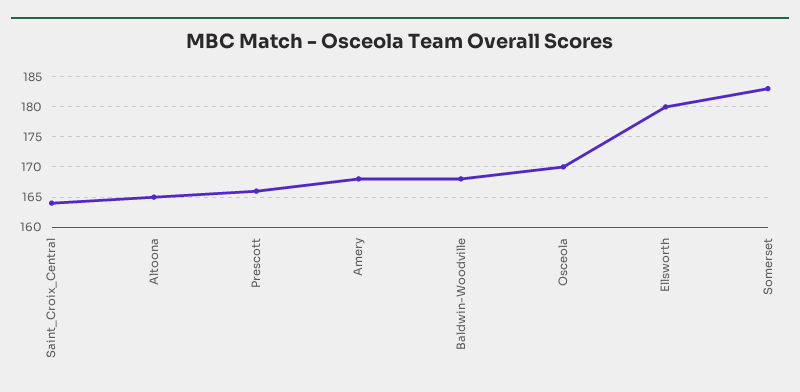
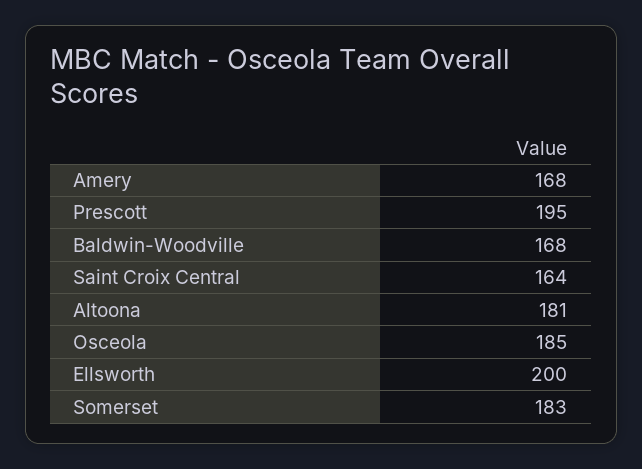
  {
    "Saint_Croix_Central": 164,
-   "Altoona": 165,
+   "Altoona": 181,
-   "Prescott": 166,
+   "Prescott": 195,
    "Amery": 168,
    "Baldwin-Woodville": 168,
-   "Osceola": 170,
+   "Osceola": 185,
-   "Ellsworth": 180,
+   "Ellsworth": 200,
    "Somerset": 183
  }

